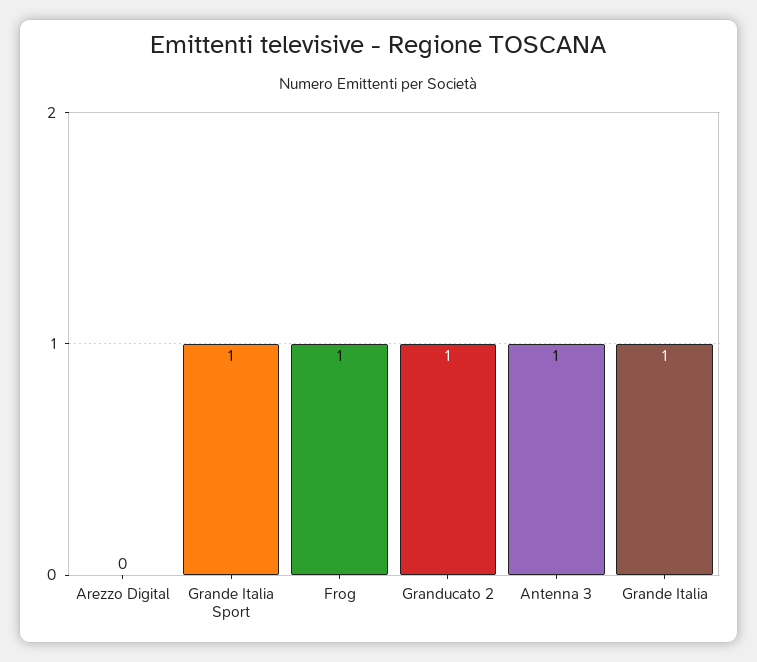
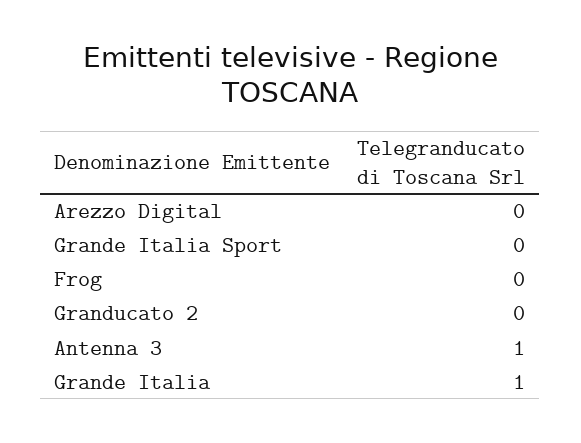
  {
    "Arezzo Digital": 0,
-   "Grande Italia Sport": 1,
+   "Grande Italia Sport": 0,
-   "Frog": 1,
+   "Frog": 0,
-   "Granducato 2": 1,
+   "Granducato 2": 0,
    "Antenna 3": 1,
    "Grande Italia": 1
  }

